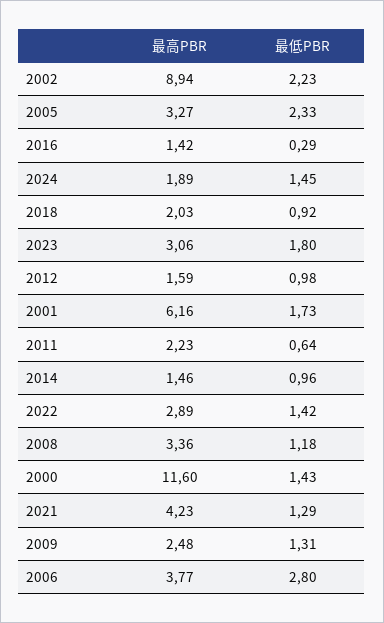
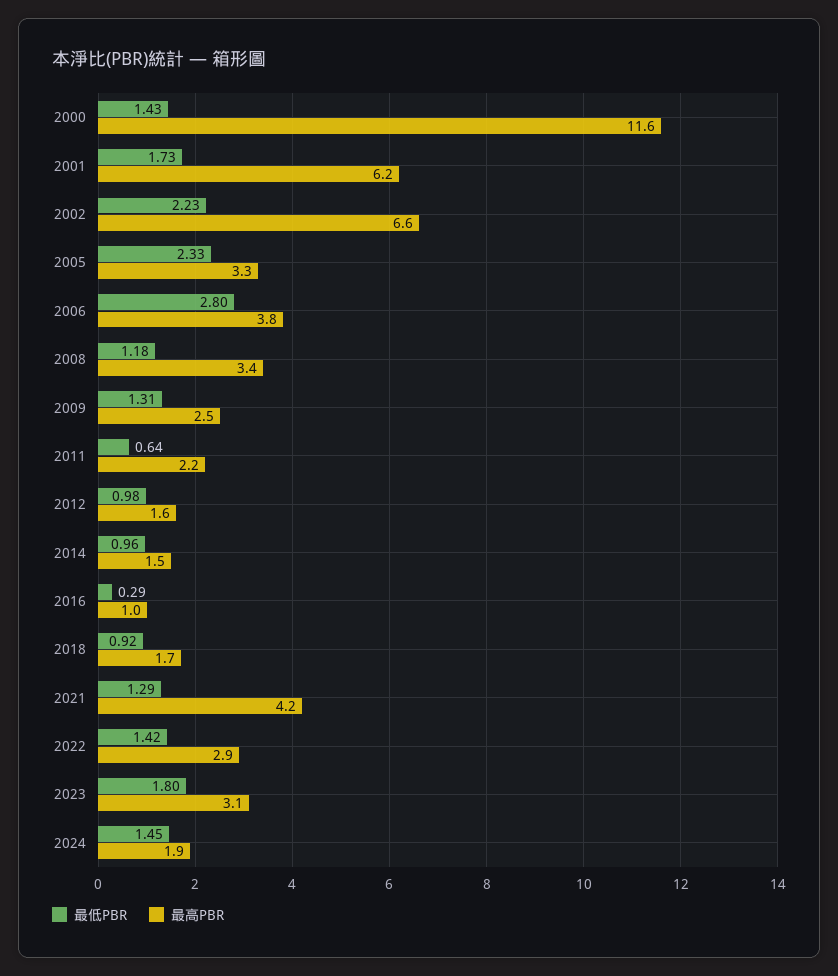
  {
    "最高PBR": {
-     "2002": 8.94,
+     "2002": 6.6,
      "2005": 3.27,
-     "2016": 1.42,
+     "2016": 1,
      "2024": 1.89,
-     "2018": 2.03,
+     "2018": 1.7,
      "2023": 3.06,
      "2012": 1.59,
      "2001": 6.16,
      "2011": 2.23,
      "2014": 1.46,
      "2022": 2.89,
      "2008": 3.36,
      "2000": 11.6,
      "2021": 4.23,
      "2009": 2.48,
      "2006": 3.77
    },
    "最低PBR": {
      "2002": 2.23,
      "2005": 2.33,
      "2016": 0.29,
      "2024": 1.45,
      "2018": 0.92,
      "2023": 1.8,
      "2012": 0.98,
      "2001": 1.73,
      "2011": 0.64,
      "2014": 0.96,
      "2022": 1.42,
      "2008": 1.18,
      "2000": 1.43,
      "2021": 1.29,
      "2009": 1.31,
      "2006": 2.8
    }
  }

